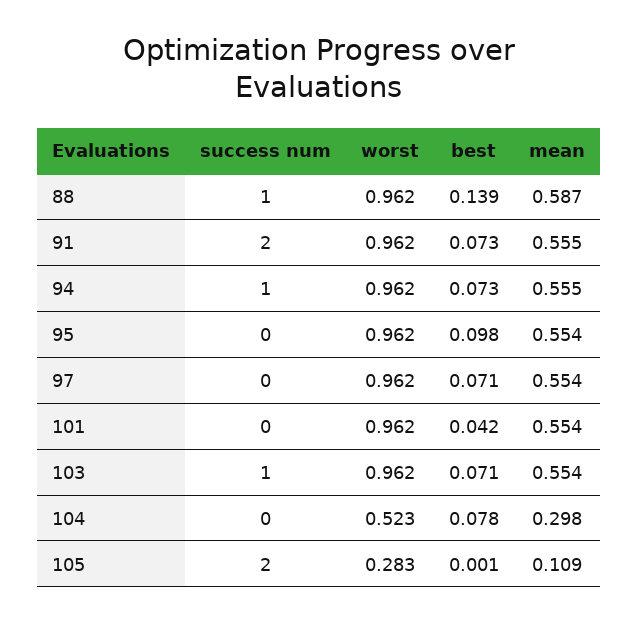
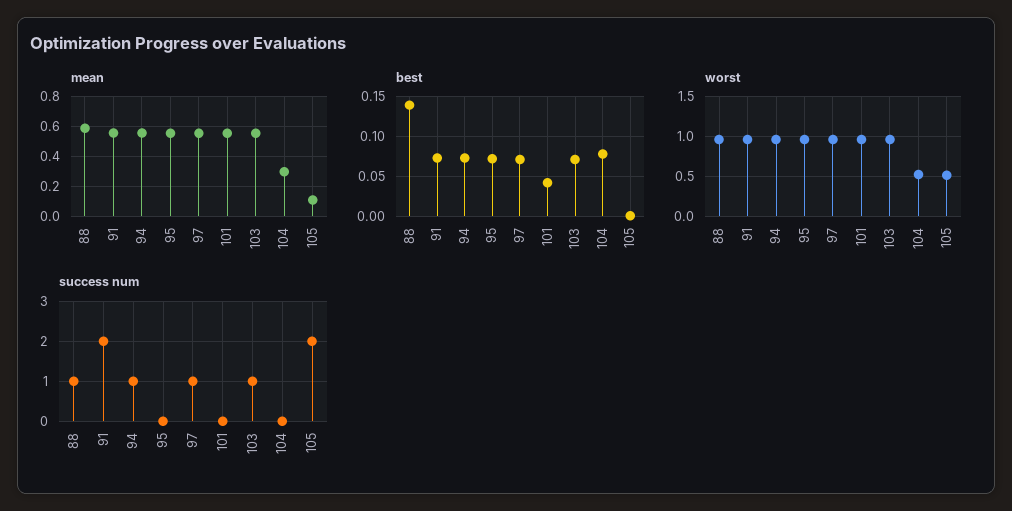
  {
    "success num": {
      "88": 1,
      "91": 2,
      "94": 1,
      "95": 0,
-     "97": 0,
+     "97": 1,
      "101": 0,
      "103": 1,
      "104": 0,
      "105": 2
    },
    "worst": {
      "88": 0.962,
      "91": 0.962,
      "94": 0.962,
      "95": 0.962,
      "97": 0.962,
      "101": 0.962,
      "103": 0.962,
      "104": 0.523,
-     "105": 0.283
+     "105": 0.5
    },
    "best": {
      "88": 0.139,
      "91": 0.073,
      "94": 0.073,
-     "95": 0.098,
+     "95": 0.07,
      "97": 0.071,
      "101": 0.042,
      "103": 0.071,
      "104": 0.078,
      "105": 0.001
    },
    "mean": {
      "88": 0.587,
      "91": 0.555,
      "94": 0.555,
      "95": 0.554,
      "97": 0.554,
      "101": 0.554,
      "103": 0.554,
      "104": 0.298,
      "105": 0.109
    }
  }

